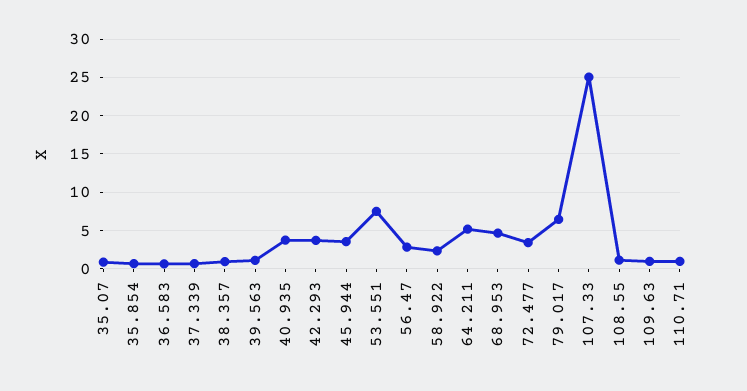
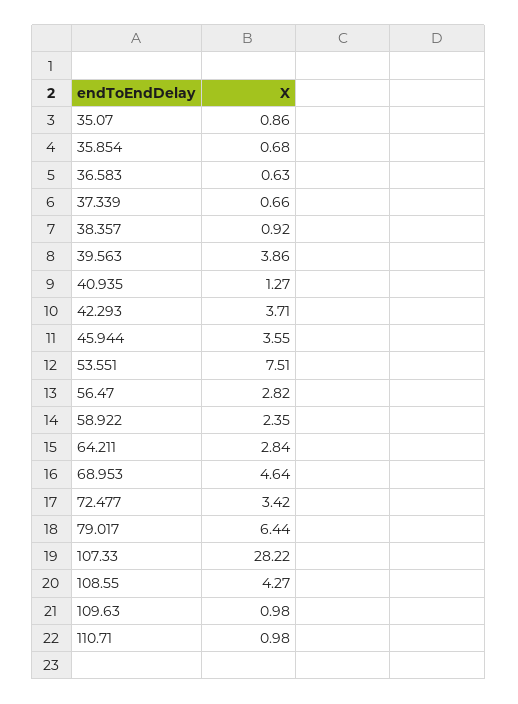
  {
    "35.07": 0.86,
    "35.854": 0.68,
    "36.583": 0.63,
    "37.339": 0.66,
    "38.357": 0.92,
-   "39.563": 1,
+   "39.563": 3.86,
-   "40.935": 4,
+   "40.935": 1.27,
    "42.293": 3.71,
    "45.944": 3.55,
    "53.551": 7.51,
    "56.47": 2.82,
    "58.922": 2.35,
-   "64.211": 5,
+   "64.211": 2.84,
    "68.953": 4.64,
    "72.477": 3.42,
    "79.017": 6.44,
-   "107.33": 25,
+   "107.33": 28.22,
-   "108.55": 1,
+   "108.55": 4.27,
    "109.63": 0.98,
    "110.71": 0.98
  }

